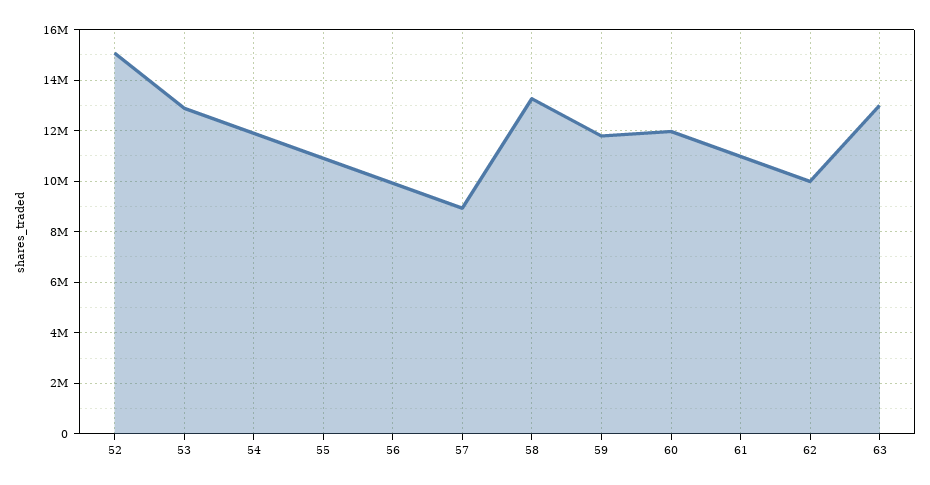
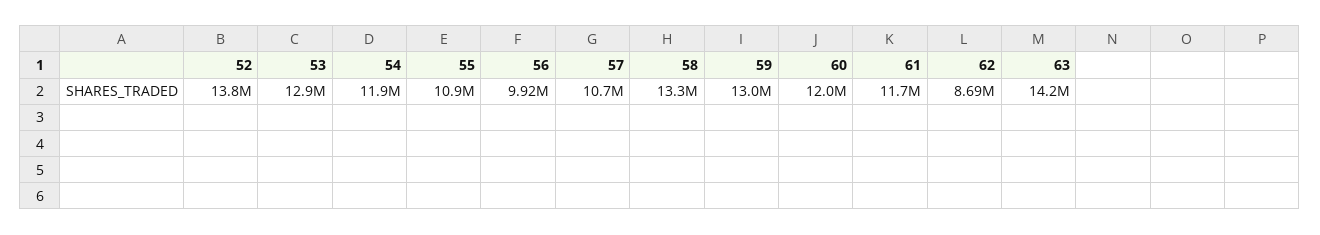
  {
-   "52": 15000000,
+   "52": 13800000,
    "53": 12900000,
    "54": 11900000,
    "55": 10900000,
    "56": 9920000,
-   "57": 9000000,
+   "57": 10700000,
    "58": 13300000,
-   "59": 11750000,
+   "59": 13000000,
    "60": 12000000,
-   "61": 11000000,
+   "61": 11700000,
-   "62": 10000000,
+   "62": 8690000,
-   "63": 13000000
+   "63": 14200000
  }

